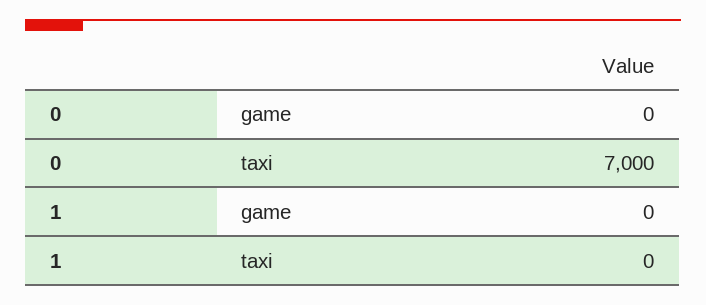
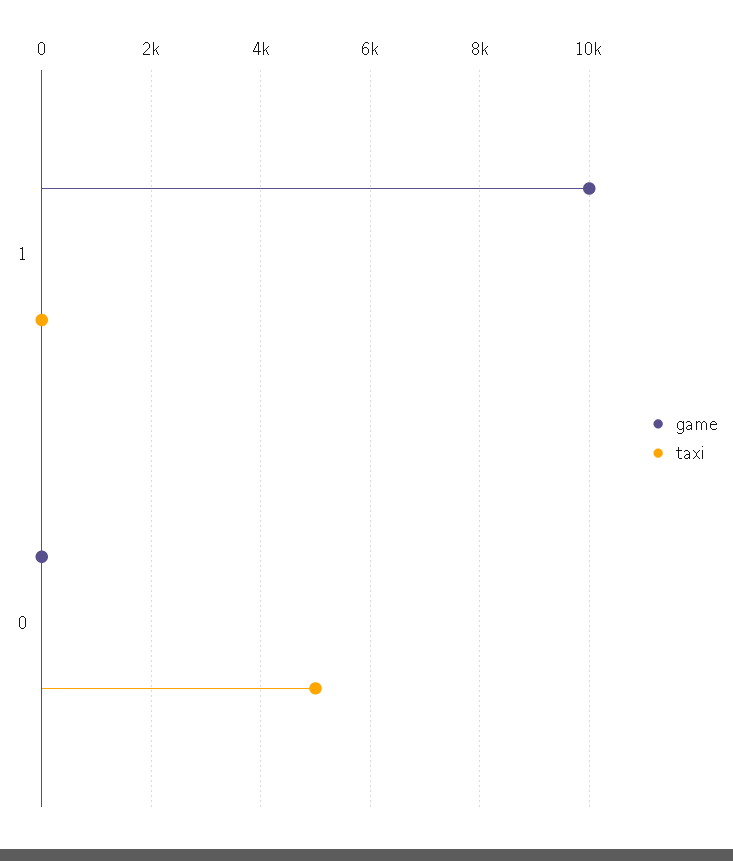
  {
    "game": {
      "0": 0,
-     "1": 0
+     "1": 10000
    },
    "taxi": {
-     "0": 7000,
+     "0": 5000,
      "1": 0
    }
  }

